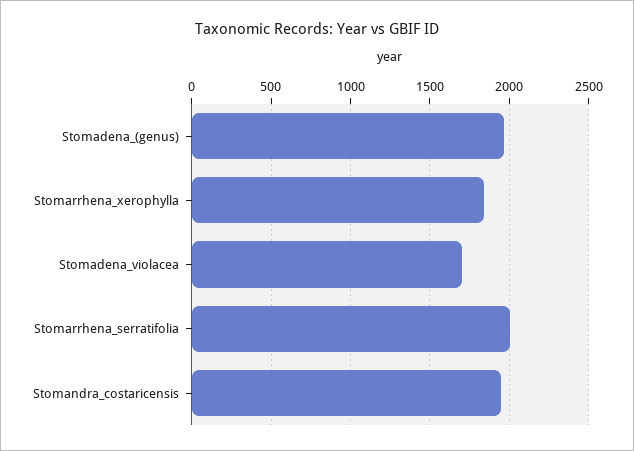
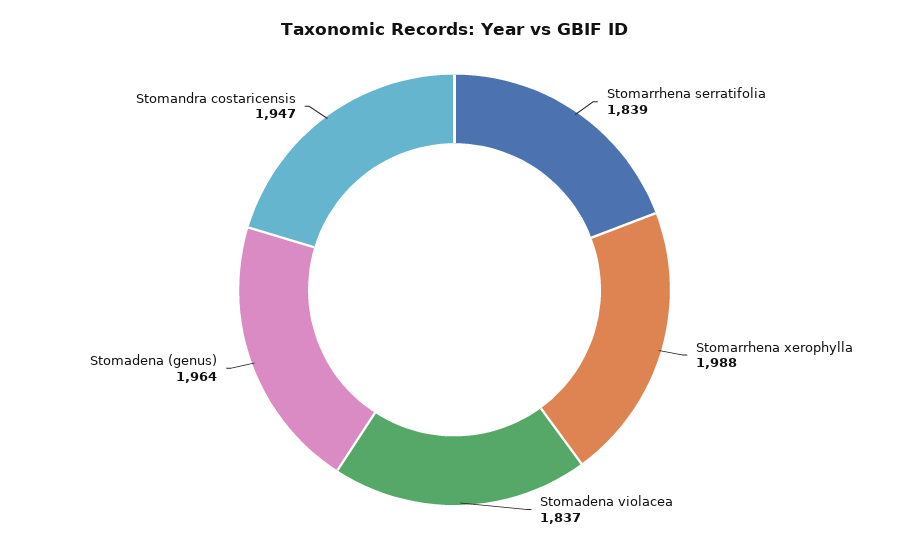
  {
    "Stomadena_(genus)": 1964,
-   "Stomarrhena_xerophylla": 1850,
+   "Stomarrhena_xerophylla": 1988,
-   "Stomadena_violacea": 1700,
+   "Stomadena_violacea": 1837,
-   "Stomarrhena_serratifolia": 2000,
+   "Stomarrhena_serratifolia": 1839,
    "Stomandra_costaricensis": 1947
  }

